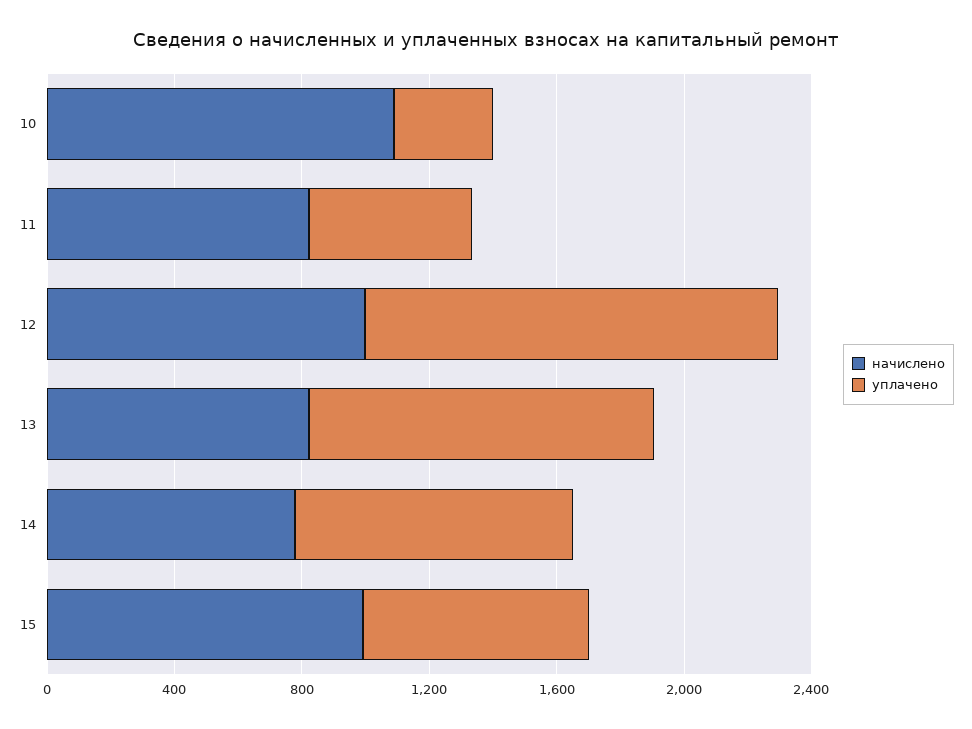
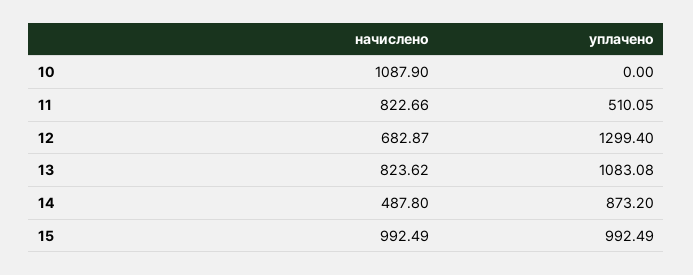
  {
    "начислено": {
      "10": 1087.9,
      "11": 822.66,
-     "12": 1000,
+     "12": 682.87,
      "13": 823.62,
-     "14": 800,
+     "14": 487.8,
      "15": 992.49
    },
    "уплачено": {
-     "10": 300,
+     "10": 0,
      "11": 510.05,
      "12": 1299.4,
      "13": 1083.08,
      "14": 873.2,
-     "15": 700
+     "15": 992.49
    }
  }

